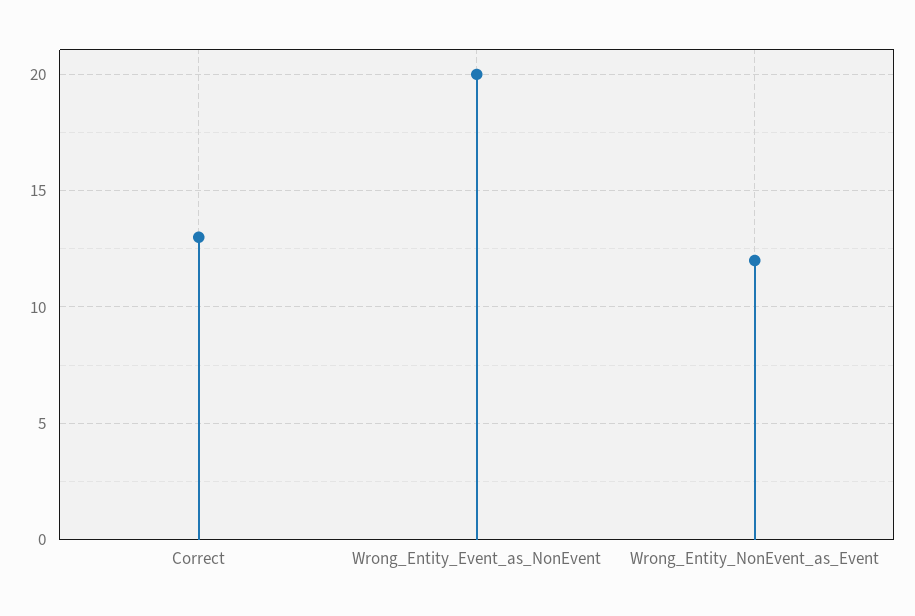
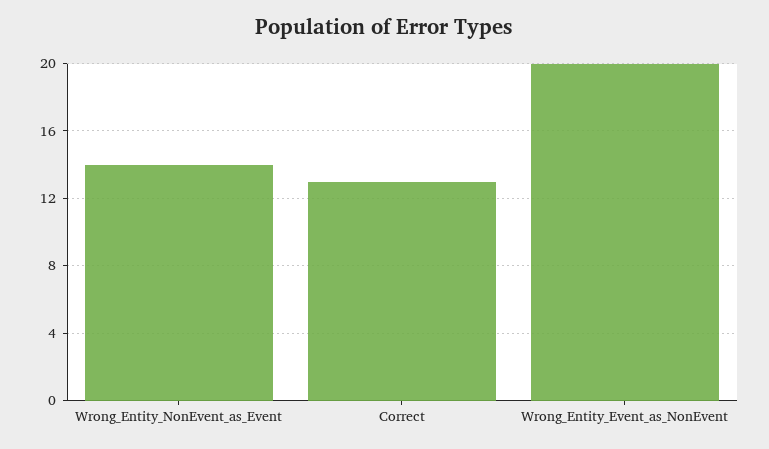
  {
    "Correct": 13,
    "Wrong_Entity_Event_as_NonEvent": 20,
-   "Wrong_Entity_NonEvent_as_Event": 12
+   "Wrong_Entity_NonEvent_as_Event": 14
  }

